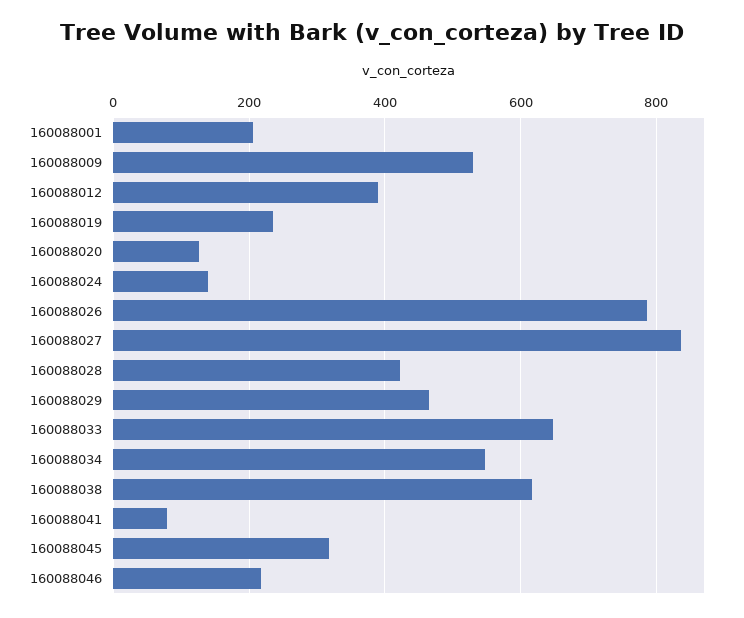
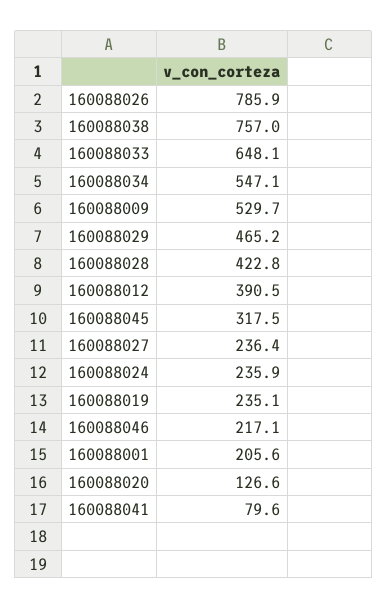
  {
    "160088001": 205.6,
    "160088009": 529.7,
    "160088012": 390.5,
    "160088019": 235.1,
    "160088020": 126.6,
-   "160088024": 140,
+   "160088024": 235.9,
    "160088026": 785.9,
-   "160088027": 840,
+   "160088027": 236.4,
    "160088028": 422.8,
    "160088029": 465.2,
    "160088033": 648.1,
    "160088034": 547.1,
-   "160088038": 620,
+   "160088038": 757,
    "160088041": 79.6,
    "160088045": 317.5,
    "160088046": 217.1
  }

